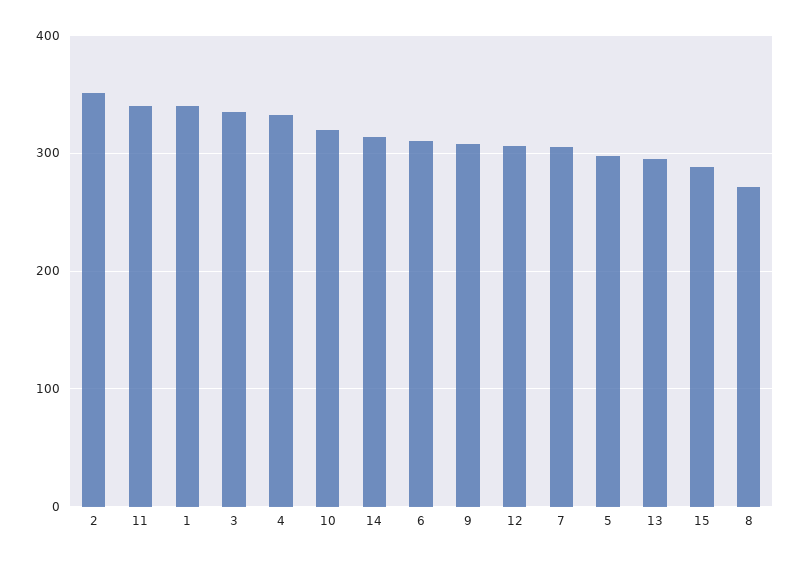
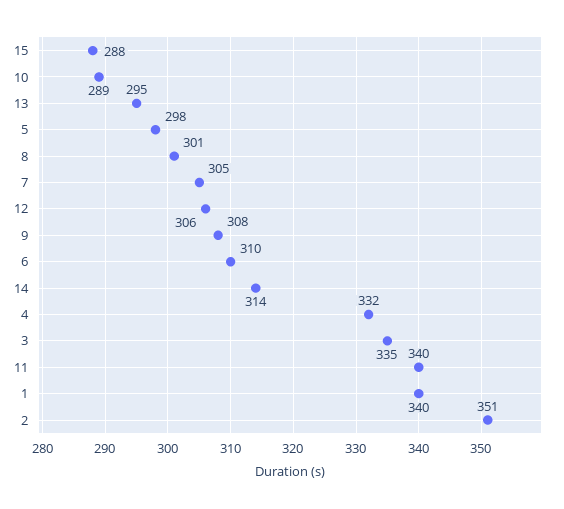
  {
    "2": 351,
    "11": 340,
    "1": 340,
    "3": 335,
    "4": 332,
-   "10": 320,
+   "10": 289,
    "14": 314,
    "6": 310,
    "9": 308,
    "12": 306,
    "7": 305,
    "5": 298,
    "13": 295,
    "15": 288,
-   "8": 270
+   "8": 301
  }

